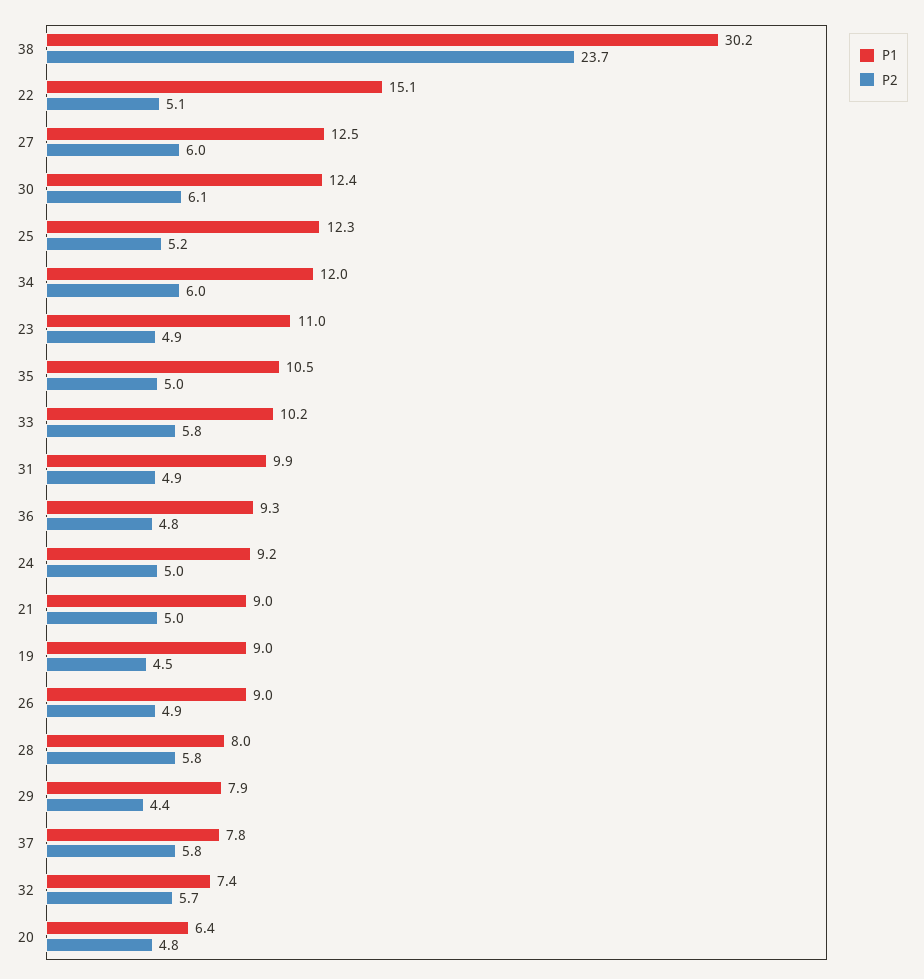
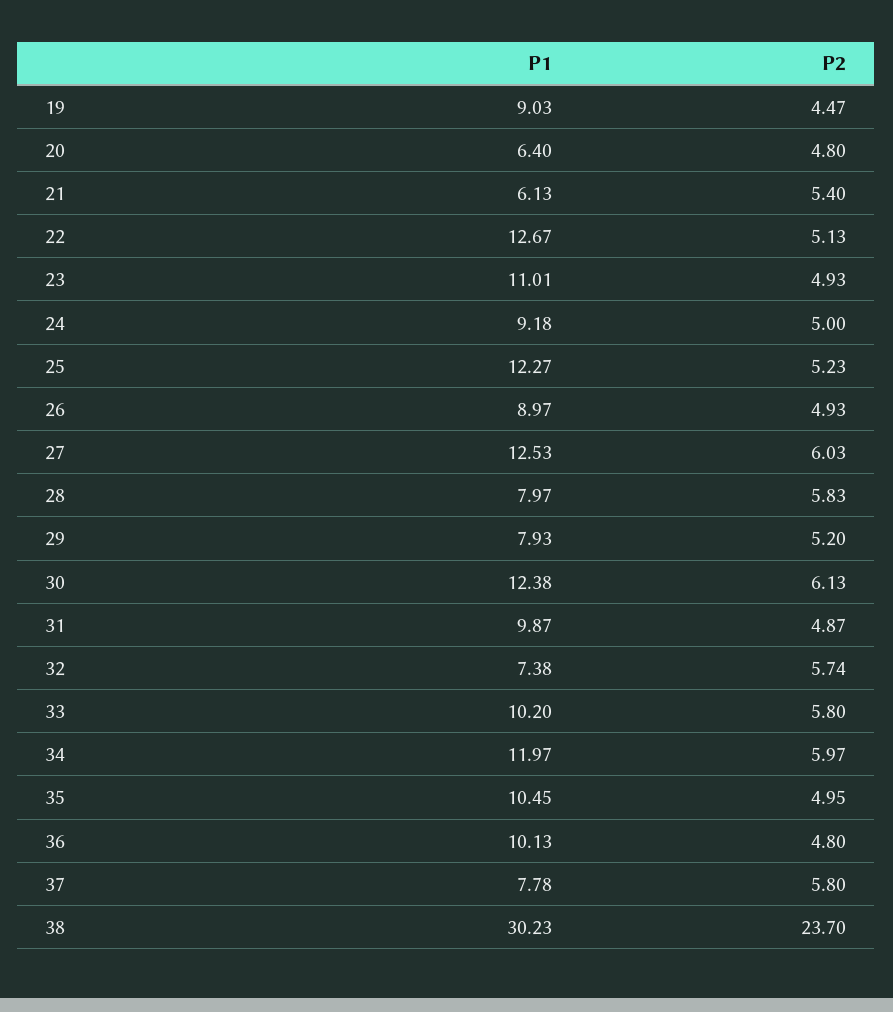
  {
    "P1": {
      "38": 30.23,
-     "22": 15.1,
+     "22": 12.67,
      "27": 12.53,
      "30": 12.38,
      "25": 12.27,
      "34": 11.97,
      "23": 11.01,
      "35": 10.45,
      "33": 10.2,
      "31": 9.87,
-     "36": 9.3,
+     "36": 10.13,
      "24": 9.18,
-     "21": 9,
+     "21": 6.13,
      "19": 9.03,
      "26": 8.97,
      "28": 7.97,
      "29": 7.93,
      "37": 7.78,
      "32": 7.38,
      "20": 6.4
    },
    "P2": {
      "38": 23.7,
      "22": 5.13,
      "27": 6.03,
      "30": 6.13,
      "25": 5.23,
      "34": 5.97,
      "23": 4.93,
      "35": 4.95,
      "33": 5.8,
      "31": 4.87,
      "36": 4.8,
      "24": 5,
-     "21": 5,
+     "21": 5.4,
      "19": 4.47,
      "26": 4.93,
      "28": 5.83,
-     "29": 4.4,
+     "29": 5.2,
      "37": 5.8,
      "32": 5.74,
      "20": 4.8
    }
  }

